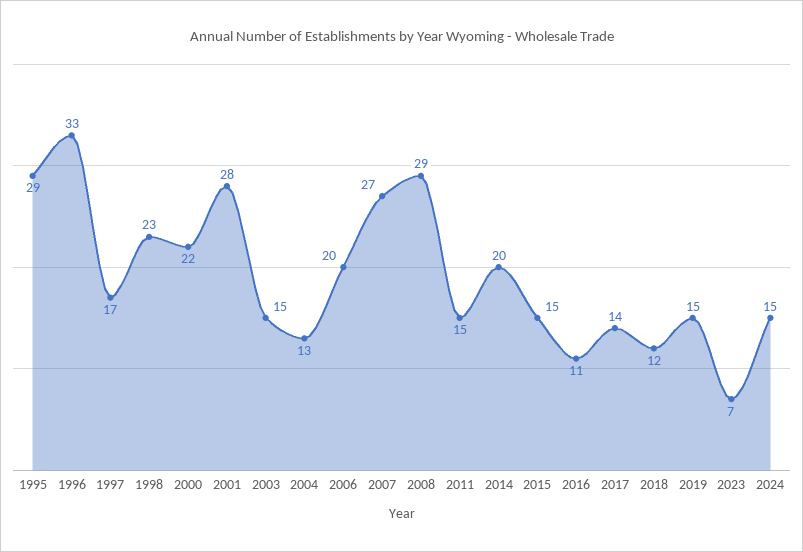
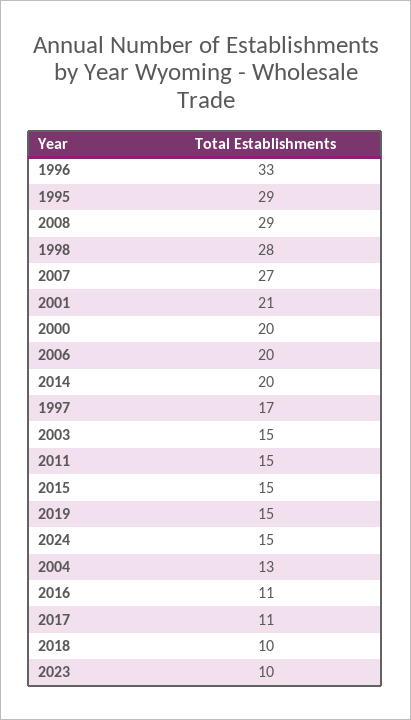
  {
    "1995": 29,
    "1996": 33,
    "1997": 17,
-   "1998": 23,
+   "1998": 28,
-   "2000": 22,
+   "2000": 20,
-   "2001": 28,
+   "2001": 21,
    "2003": 15,
    "2004": 13,
    "2006": 20,
    "2007": 27,
    "2008": 29,
    "2011": 15,
    "2014": 20,
    "2015": 15,
    "2016": 11,
-   "2017": 14,
+   "2017": 11,
-   "2018": 12,
+   "2018": 10,
    "2019": 15,
-   "2023": 7,
+   "2023": 10,
    "2024": 15
  }

